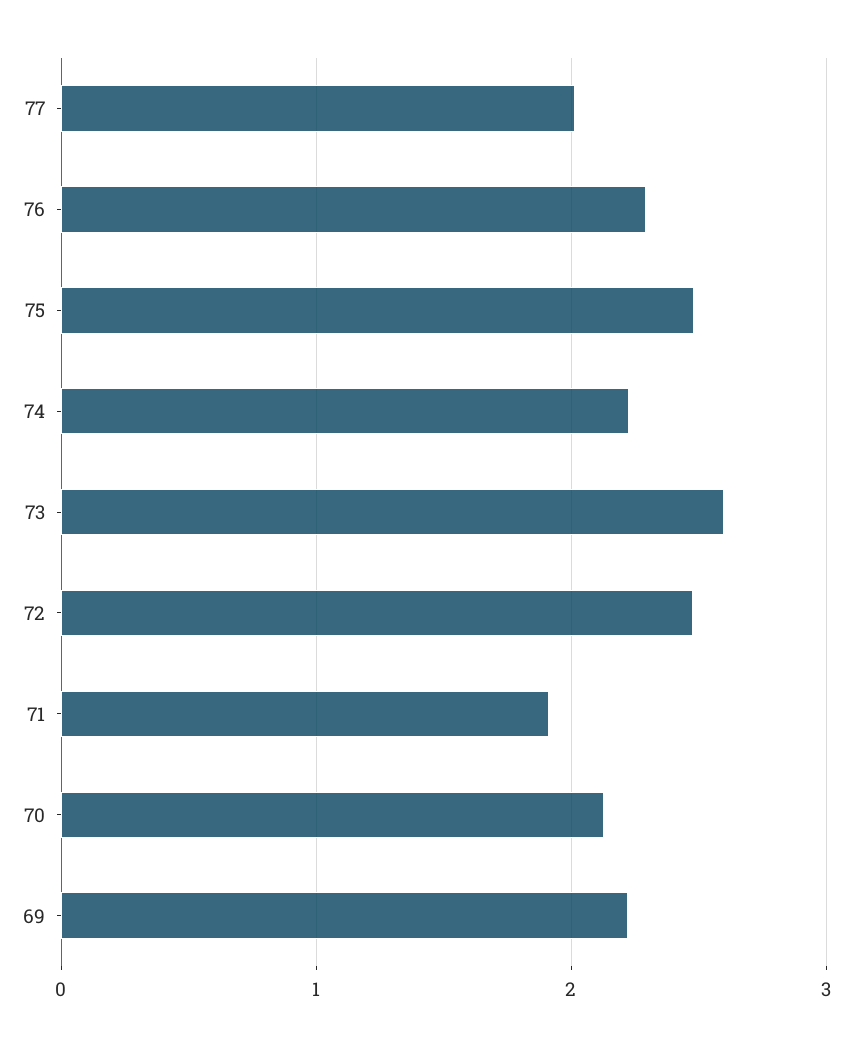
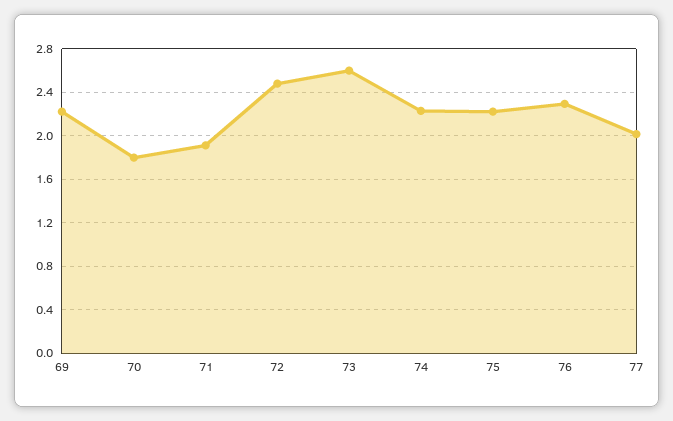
  {
    "77": 2,
    "76": 2.3,
-   "75": 2.5,
+   "75": 2.2,
    "74": 2.2,
    "73": 2.6,
    "72": 2.5,
    "71": 1.9,
-   "70": 2.1,
+   "70": 1.8,
    "69": 2.2
  }

